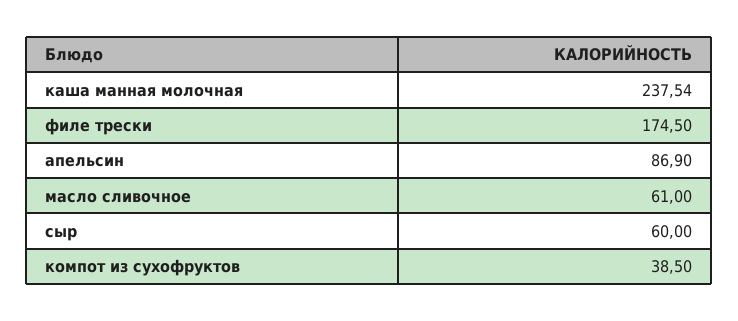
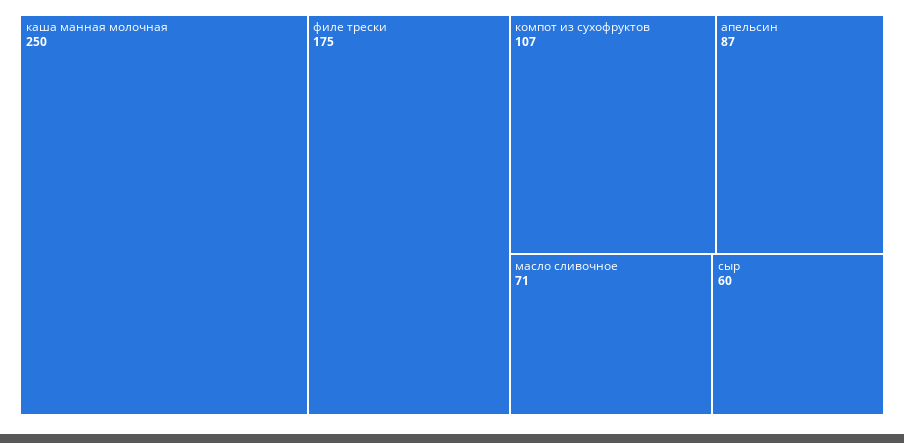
  {
-   "каша манная молочная": 237.54,
+   "каша манная молочная": 250,
    "филе трески": 174.5,
    "апельсин": 86.9,
-   "масло сливочное": 61,
+   "масло сливочное": 71,
    "сыр": 60,
-   "компот из сухофруктов": 38.5
+   "компот из сухофруктов": 107
  }

